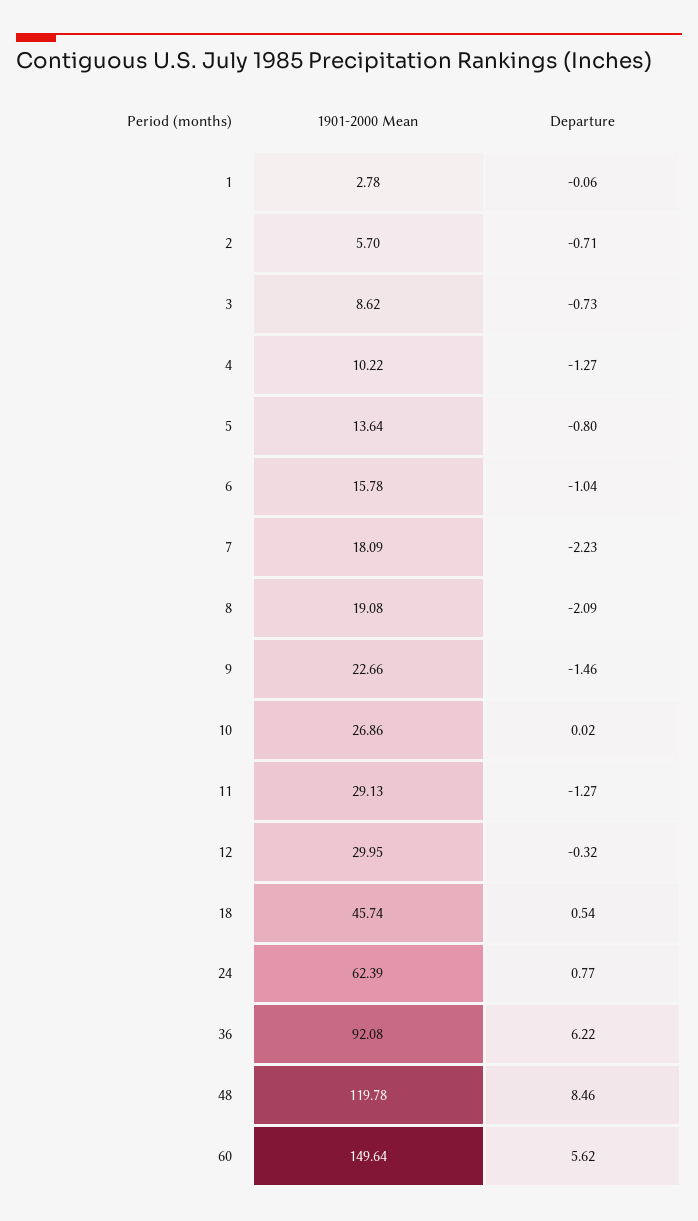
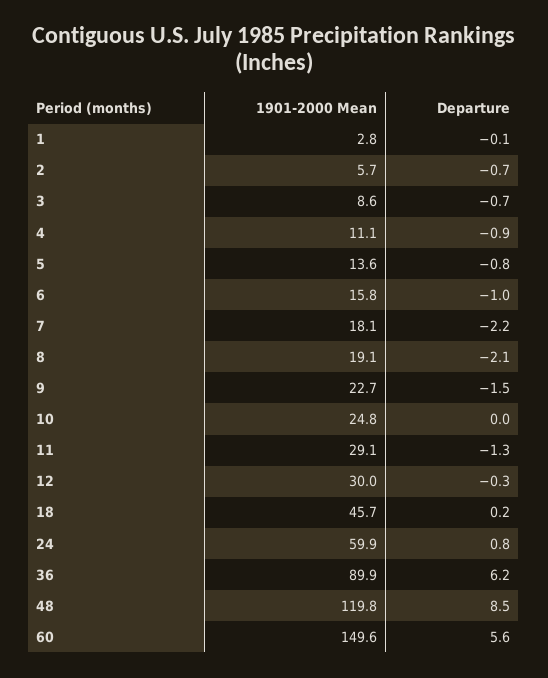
  {
    "1901-2000 Mean": {
      "1": 2.78,
      "2": 5.7,
      "3": 8.62,
-     "4": 10.22,
+     "4": 11.1,
      "5": 13.64,
      "6": 15.78,
      "7": 18.09,
      "8": 19.08,
      "9": 22.66,
-     "10": 26.86,
+     "10": 24.8,
      "11": 29.13,
      "12": 29.95,
      "18": 45.74,
-     "24": 62.39,
+     "24": 59.9,
-     "36": 92.08,
+     "36": 89.9,
      "48": 119.78,
      "60": 149.64
    },
    "Departure": {
      "1": -0.06,
      "2": -0.71,
      "3": -0.73,
-     "4": -1.27,
+     "4": -0.9,
      "5": -0.8,
      "6": -1.04,
      "7": -2.23,
      "8": -2.09,
      "9": -1.46,
      "10": 0.02,
      "11": -1.27,
      "12": -0.32,
-     "18": 0.54,
+     "18": 0.2,
      "24": 0.77,
      "36": 6.22,
      "48": 8.46,
      "60": 5.62
    }
  }

